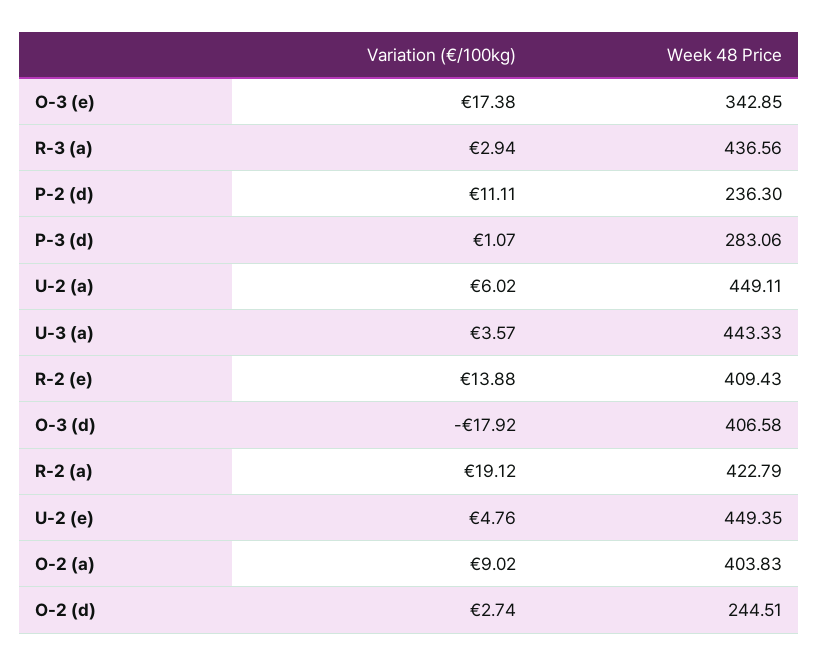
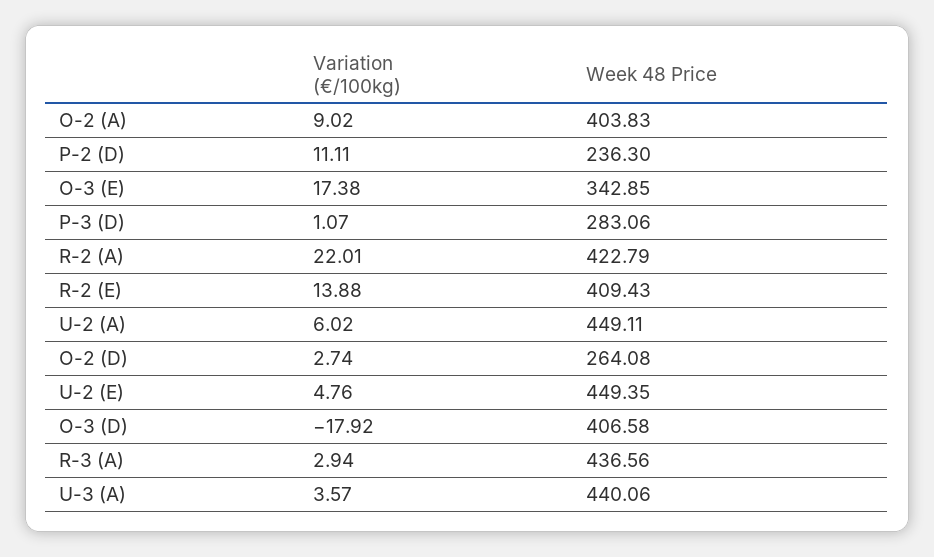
  {
    "Variation (€/100kg)": {
      "O-3 (e)": 17.38,
      "R-3 (a)": 2.94,
      "P-2 (d)": 11.11,
      "P-3 (d)": 1.07,
      "U-2 (a)": 6.02,
      "U-3 (a)": 3.57,
      "R-2 (e)": 13.88,
      "O-3 (d)": -17.92,
-     "R-2 (a)": 19.12,
+     "R-2 (a)": 22.01,
      "U-2 (e)": 4.76,
      "O-2 (a)": 9.02,
      "O-2 (d)": 2.74
    },
    "Week 48 Price": {
      "O-3 (e)": 342.85,
      "R-3 (a)": 436.56,
      "P-2 (d)": 236.3,
      "P-3 (d)": 283.06,
      "U-2 (a)": 449.11,
-     "U-3 (a)": 443.33,
+     "U-3 (a)": 440.06,
      "R-2 (e)": 409.43,
      "O-3 (d)": 406.58,
      "R-2 (a)": 422.79,
      "U-2 (e)": 449.35,
      "O-2 (a)": 403.83,
-     "O-2 (d)": 244.51
+     "O-2 (d)": 264.08
    }
  }

